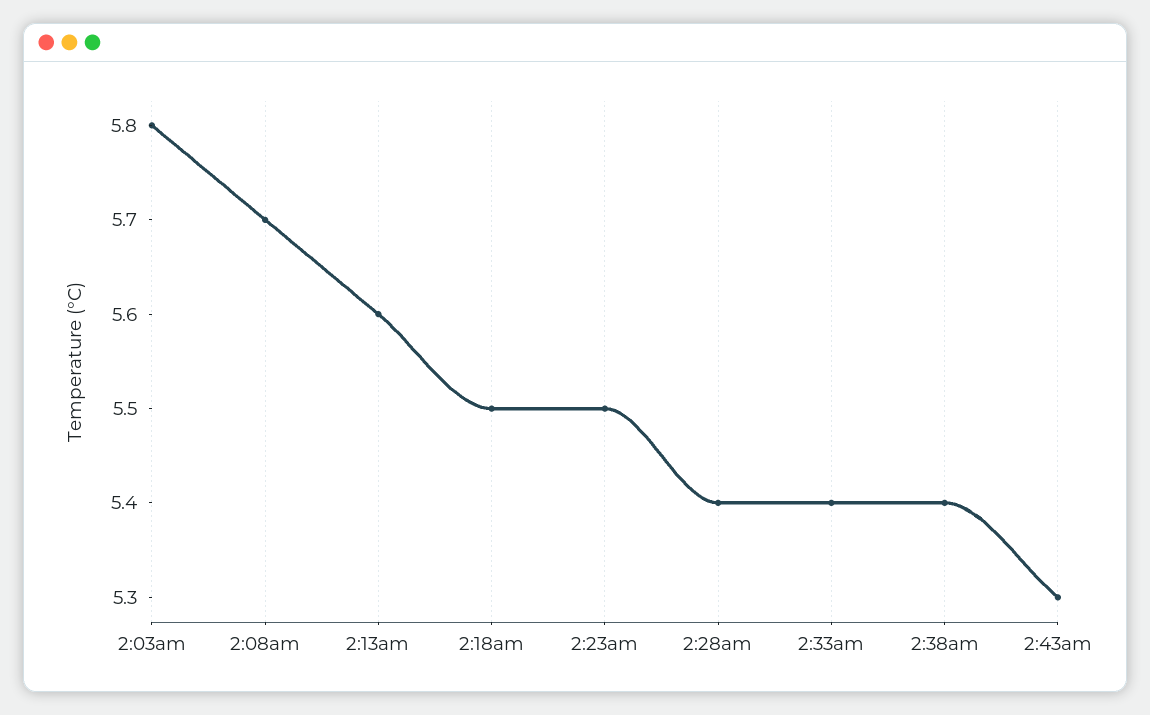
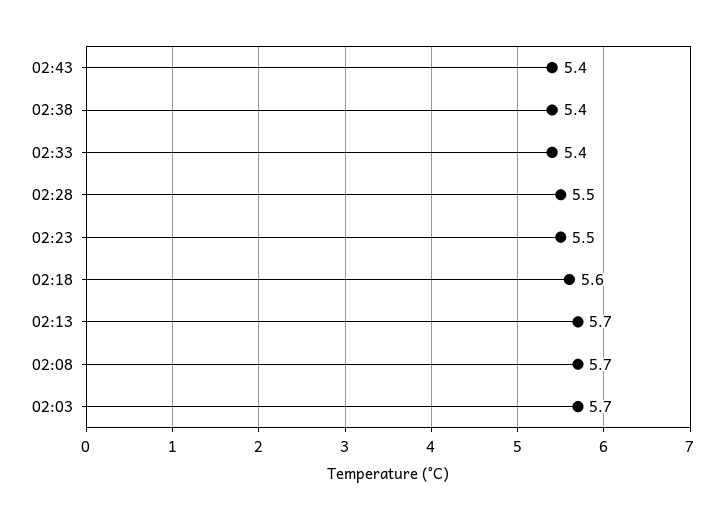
  {
-   "2:03am": 5.8,
+   "2:03am": 5.7,
    "2:08am": 5.7,
-   "2:13am": 5.6,
+   "2:13am": 5.7,
-   "2:18am": 5.5,
+   "2:18am": 5.6,
    "2:23am": 5.5,
-   "2:28am": 5.4,
+   "2:28am": 5.5,
    "2:33am": 5.4,
    "2:38am": 5.4,
-   "2:43am": 5.3
+   "2:43am": 5.4
  }

